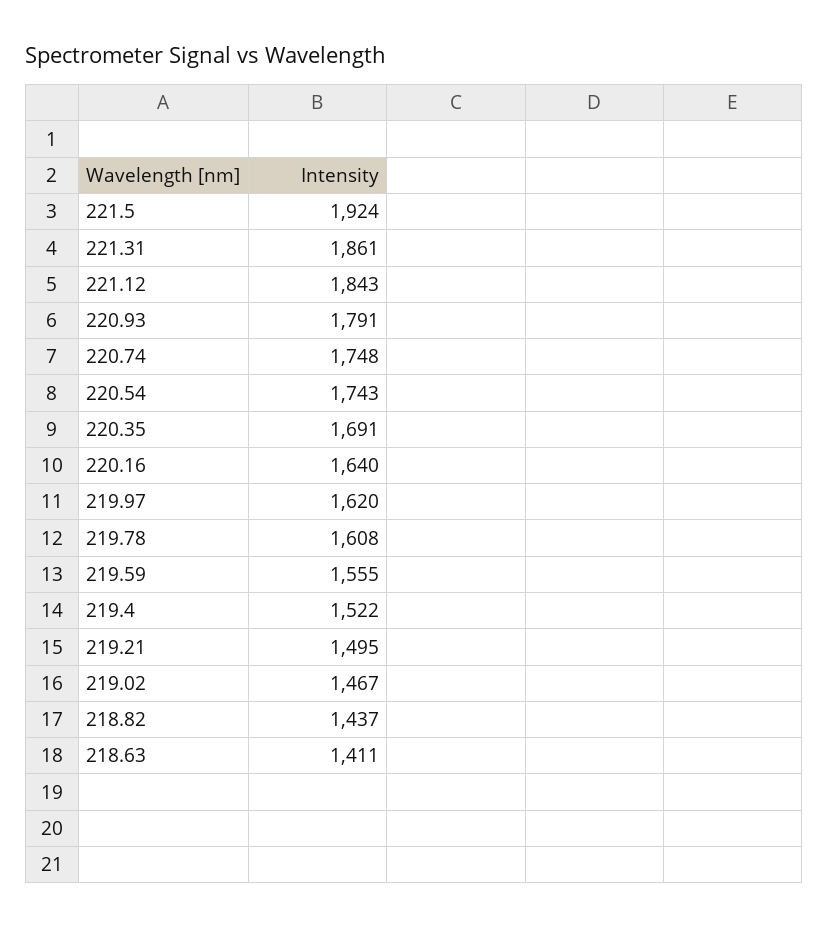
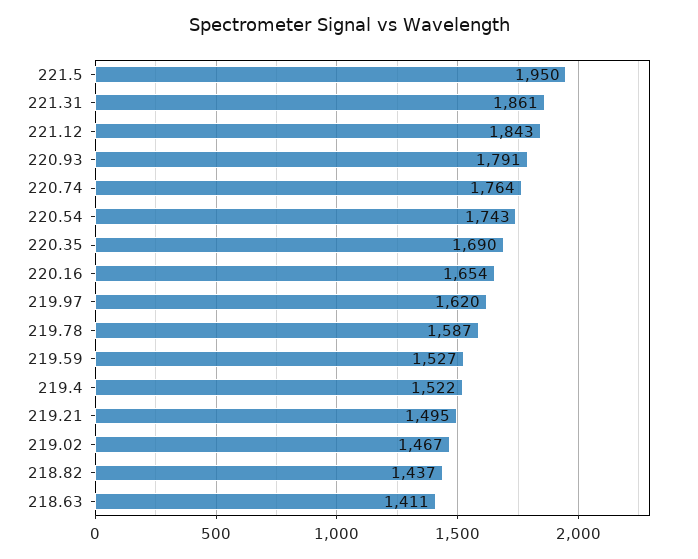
  {
-   "221.5": 1924,
+   "221.5": 1950,
    "221.31": 1861,
    "221.12": 1843,
    "220.93": 1791,
-   "220.74": 1748,
+   "220.74": 1764,
    "220.54": 1743,
-   "220.35": 1691,
+   "220.35": 1690,
-   "220.16": 1640,
+   "220.16": 1654,
    "219.97": 1620,
-   "219.78": 1608,
+   "219.78": 1587,
-   "219.59": 1555,
+   "219.59": 1527,
    "219.4": 1522,
    "219.21": 1495,
    "219.02": 1467,
    "218.82": 1437,
    "218.63": 1411
  }

